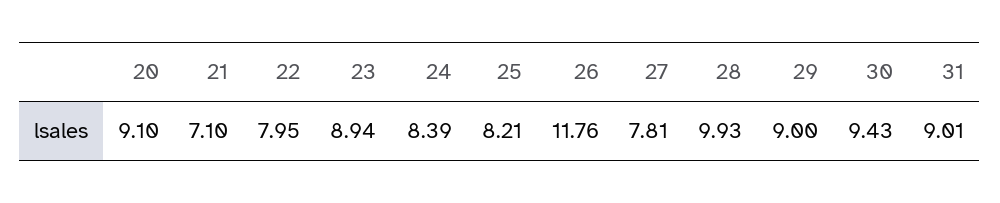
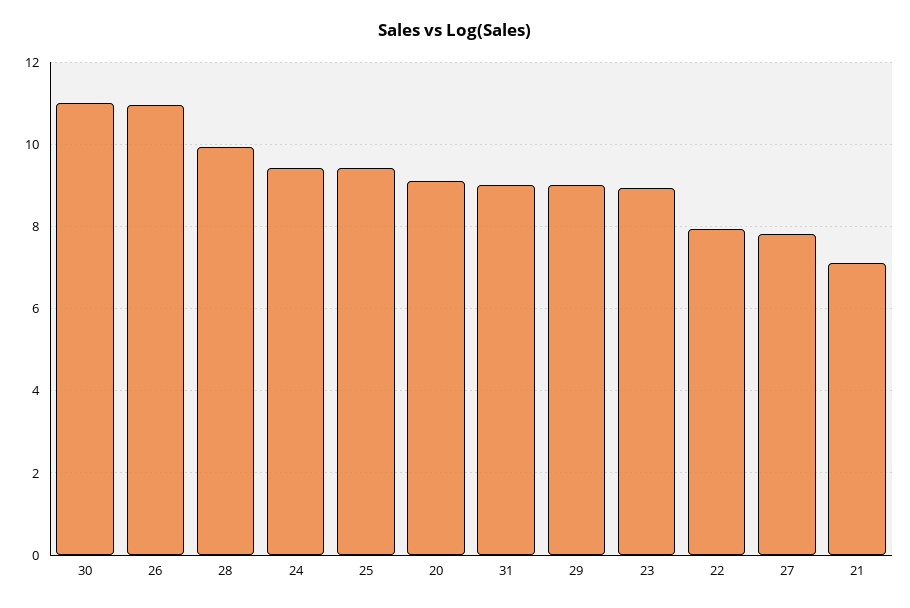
  {
    "20": 9.1,
    "21": 7.1,
    "22": 7.95,
    "23": 8.94,
-   "24": 8.39,
+   "24": 9.4,
-   "25": 8.21,
+   "25": 9.4,
-   "26": 11.76,
+   "26": 11,
    "27": 7.81,
    "28": 9.93,
    "29": 9,
-   "30": 9.43,
+   "30": 11,
    "31": 9.01
  }

